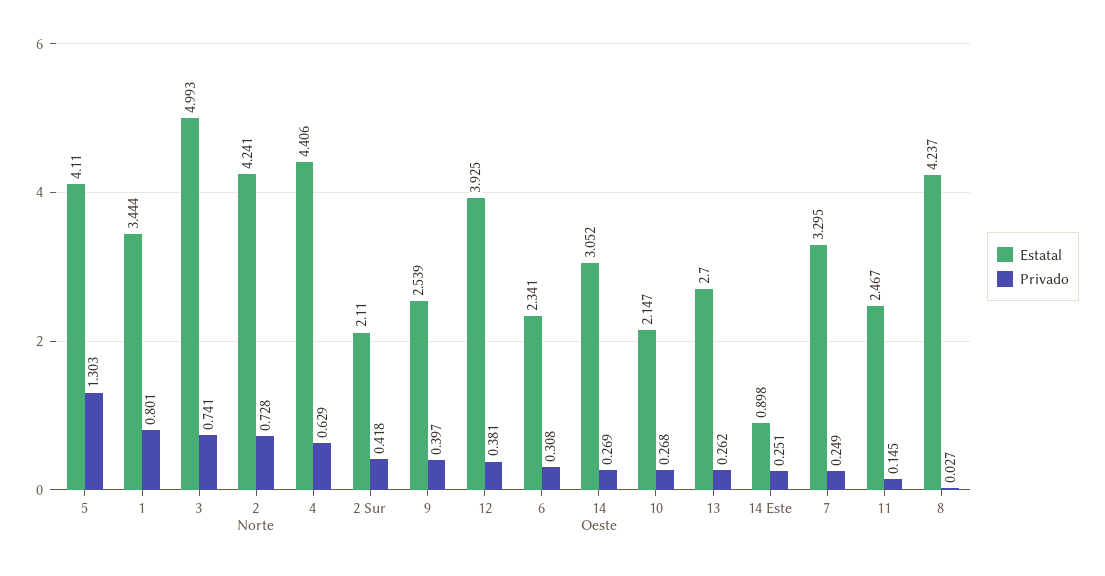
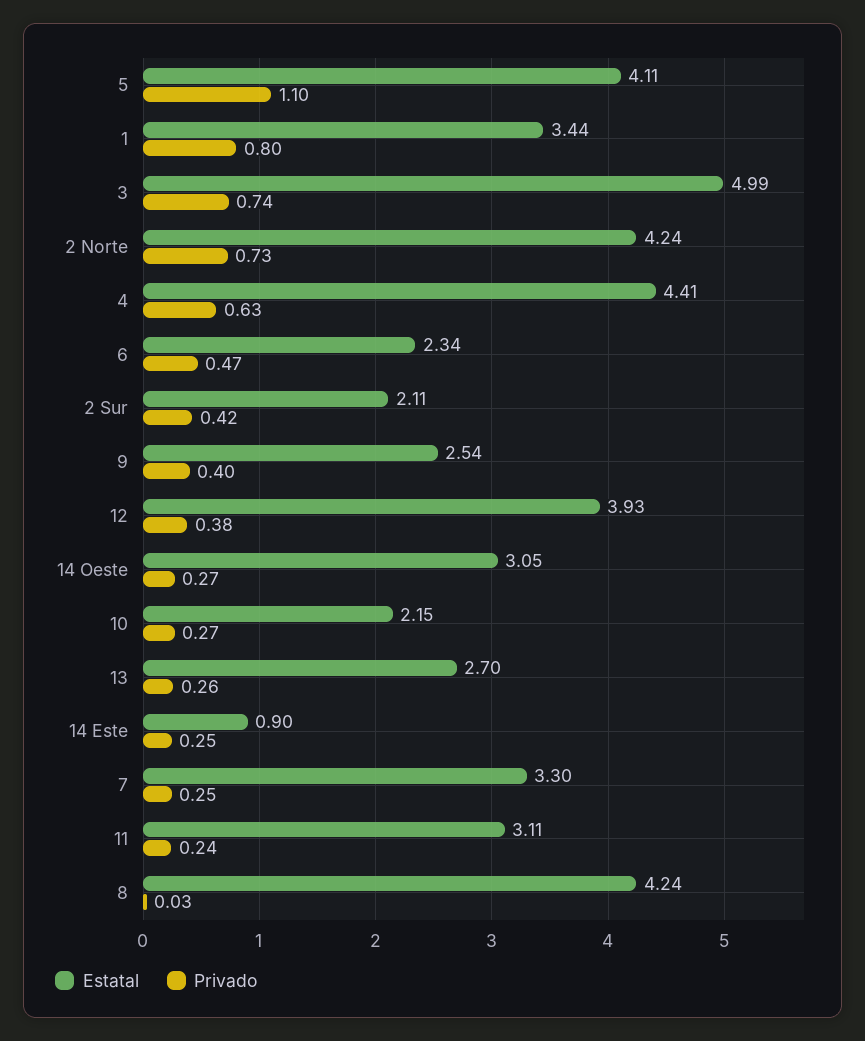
  {
    "Estatal": {
      "5": 4.11,
      "1": 3.444,
      "3": 4.993,
      "2 Norte": 4.241,
      "4": 4.406,
      "2 Sur": 2.11,
      "9": 2.539,
      "12": 3.925,
      "6": 2.341,
      "14 Oeste": 3.052,
      "10": 2.147,
      "13": 2.7,
      "14 Este": 0.898,
      "7": 3.295,
-     "11": 2.467,
+     "11": 3.11,
      "8": 4.237
    },
    "Privado": {
-     "5": 1.303,
+     "5": 1.1,
      "1": 0.801,
      "3": 0.741,
      "2 Norte": 0.728,
      "4": 0.629,
      "2 Sur": 0.418,
      "9": 0.397,
      "12": 0.381,
-     "6": 0.308,
+     "6": 0.47,
      "14 Oeste": 0.269,
      "10": 0.268,
      "13": 0.262,
      "14 Este": 0.251,
      "7": 0.249,
-     "11": 0.145,
+     "11": 0.24,
      "8": 0.027
    }
  }

